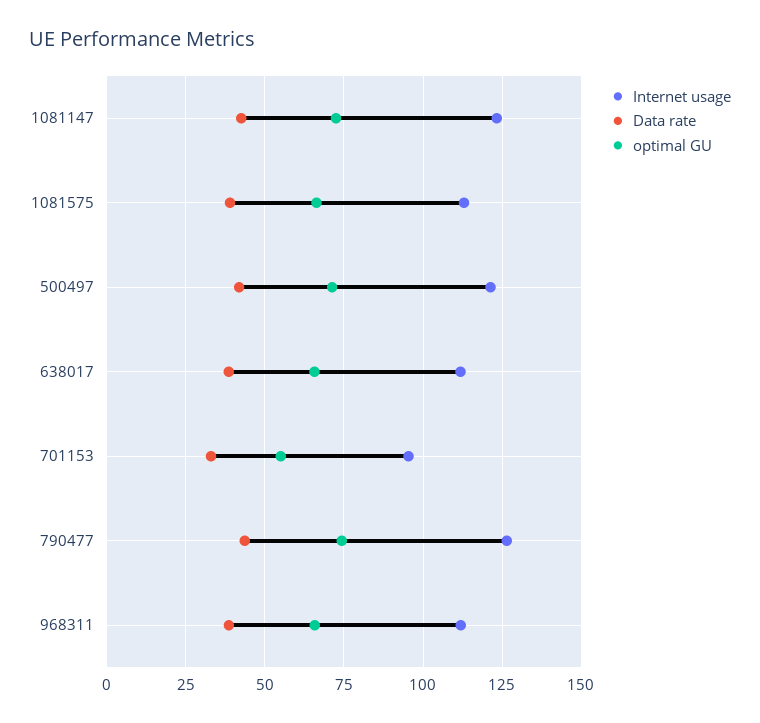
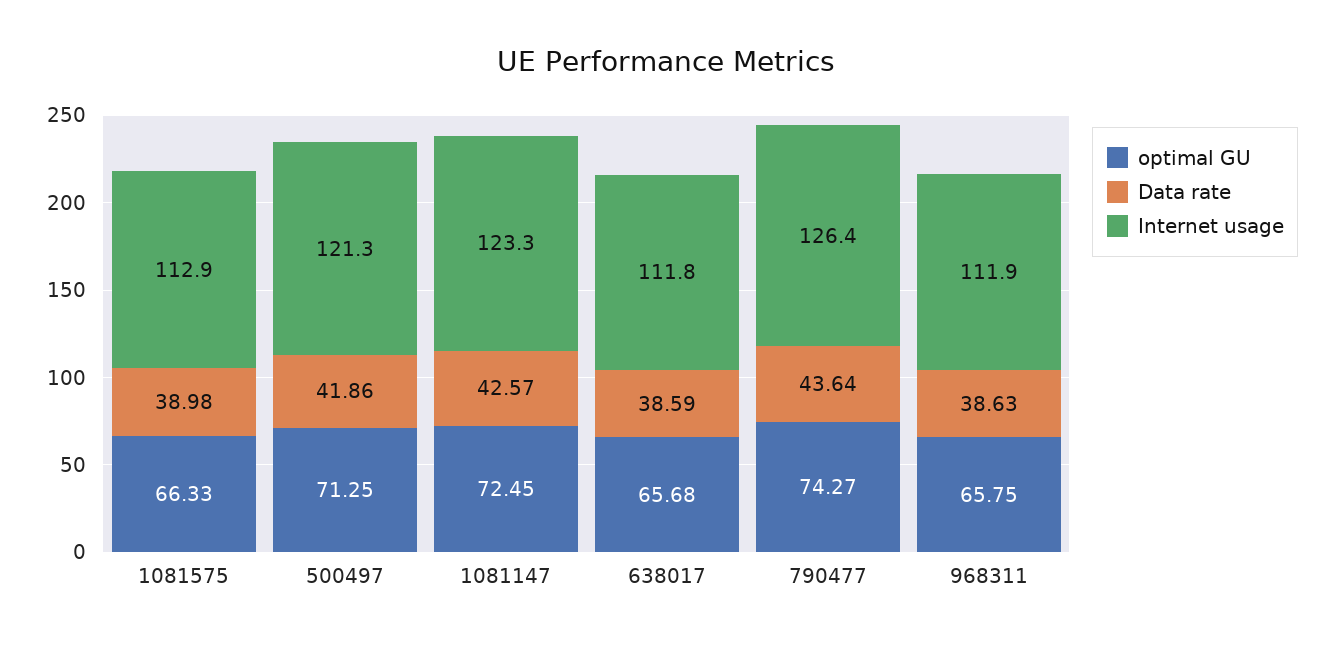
  {
    "Internet usage": {
      "1081147": 123.3,
      "1081575": 112.9,
      "500497": 121.3,
      "638017": 111.8,
-     "701153": 95,
      "790477": 126.4,
      "968311": 111.9
    },
    "Data rate": {
      "1081147": 42.57,
      "1081575": 38.98,
      "500497": 41.86,
      "638017": 38.59,
-     "701153": 32.5,
      "790477": 43.64,
      "968311": 38.63
    },
    "optimal GU": {
      "1081147": 72.45,
      "1081575": 66.33,
      "500497": 71.25,
      "638017": 65.68,
-     "701153": 55,
      "790477": 74.27,
      "968311": 65.75
    }
  }

